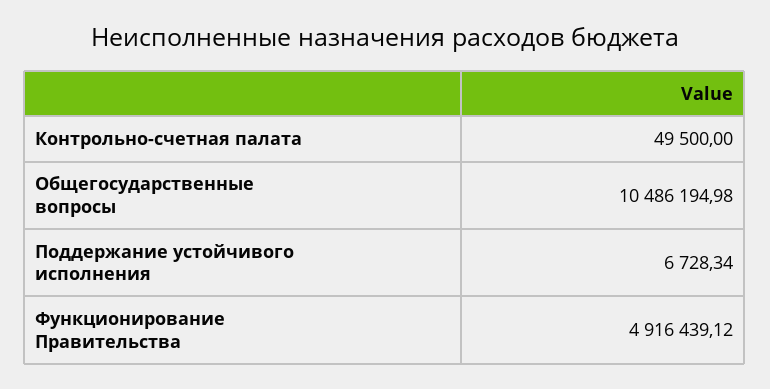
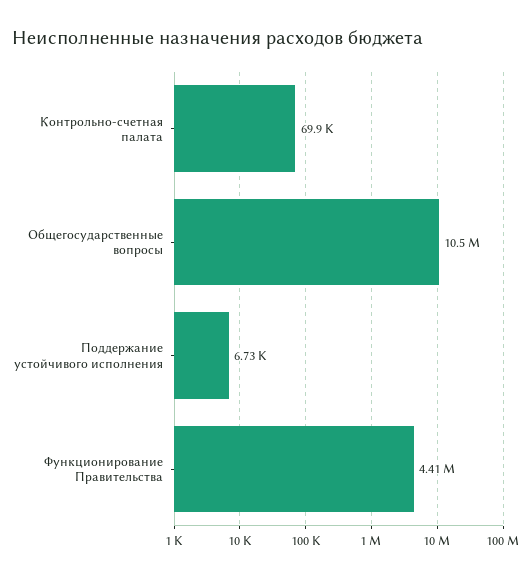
  {
-   "Контрольно-счетная палата": 49500,
+   "Контрольно-счетная палата": 69900,
    "Общегосударственные вопросы": 10486194.98,
    "Поддержание устойчивого исполнения": 6728.34,
-   "Функционирование Правительства": 4916439.12
+   "Функционирование Правительства": 4410000
  }

